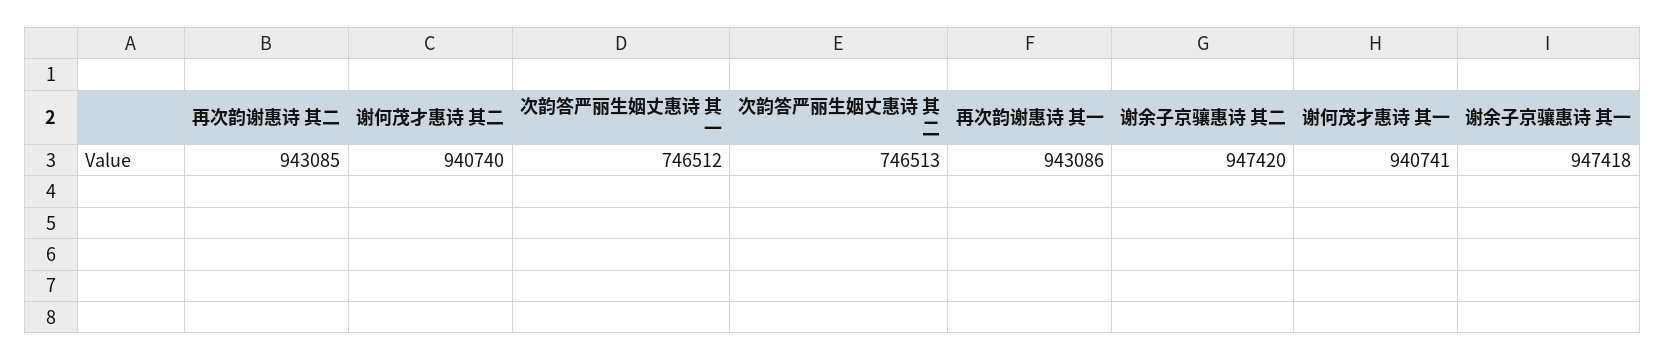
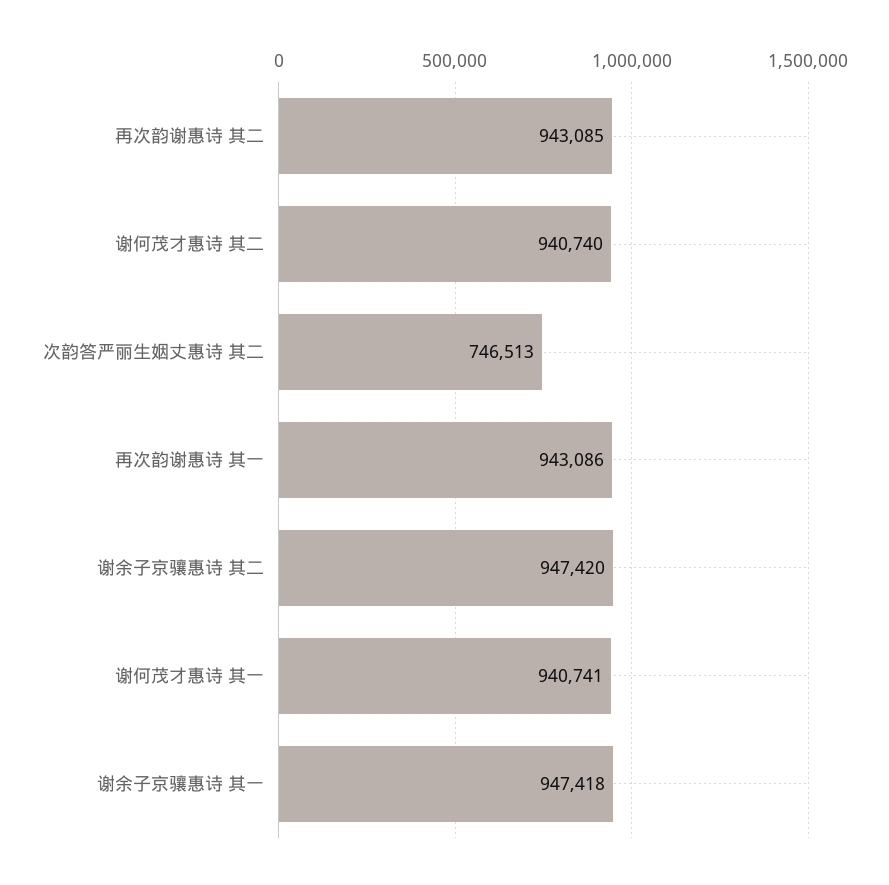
  {
    "再次韵谢惠诗 其二": 943085,
    "谢何茂才惠诗 其二": 940740,
-   "次韵答严丽生姻丈惠诗 其一": 746512,
    "次韵答严丽生姻丈惠诗 其二": 746513,
    "再次韵谢惠诗 其一": 943086,
    "谢余子京骧惠诗 其二": 947420,
    "谢何茂才惠诗 其一": 940741,
    "谢余子京骧惠诗 其一": 947418
  }

